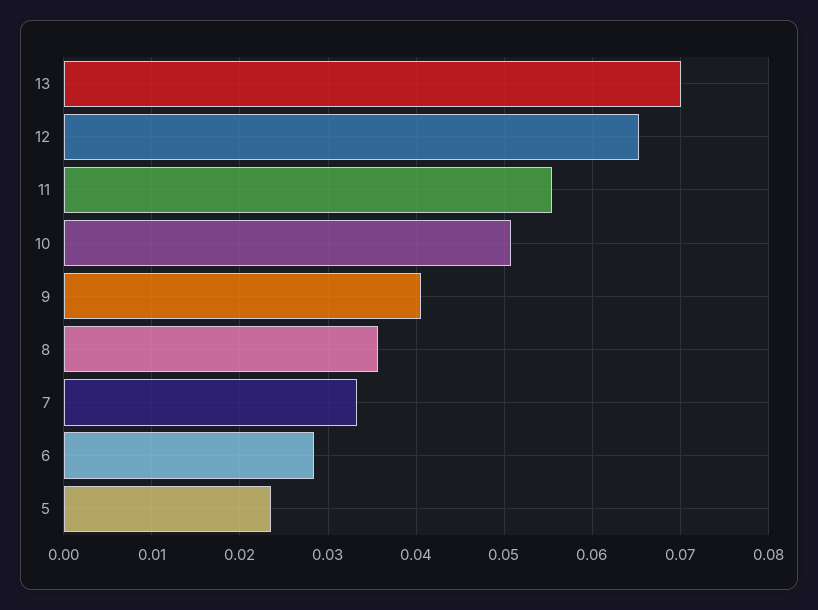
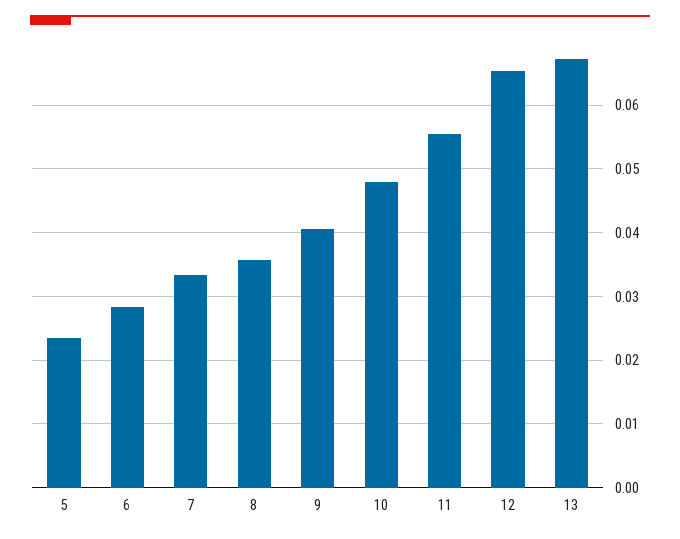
  {
-   "13": 0.07,
+   "13": 0.067,
    "12": 0.065,
    "11": 0.055,
-   "10": 0.051,
+   "10": 0.048,
    "9": 0.041,
    "8": 0.036,
    "7": 0.033,
    "6": 0.028,
    "5": 0.024
  }

